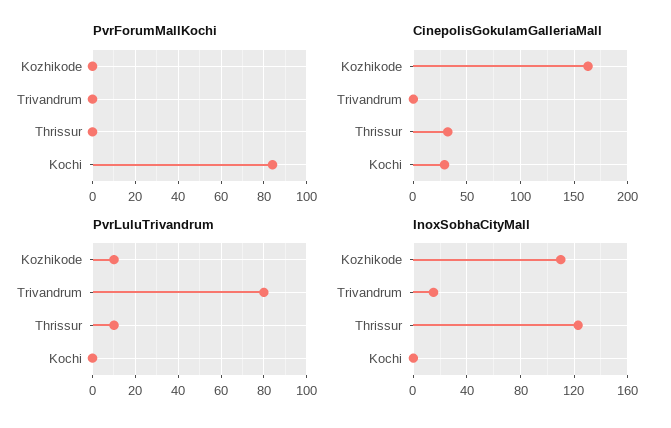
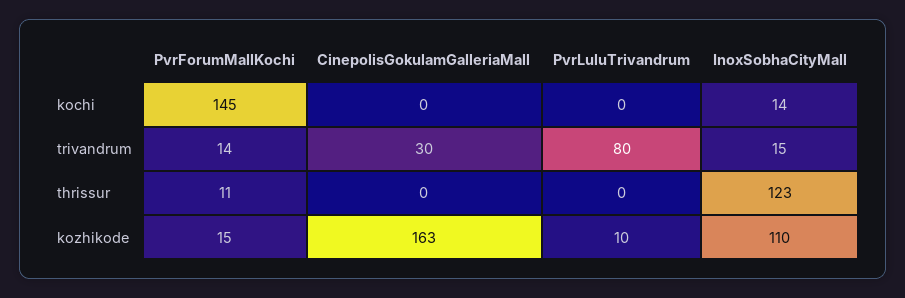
  {
    "PvrForumMallKochi": {
-     "Kozhikode": 0,
+     "Kozhikode": 15,
-     "Trivandrum": 0,
+     "Trivandrum": 14,
-     "Thrissur": 0,
+     "Thrissur": 11,
-     "Kochi": 85
+     "Kochi": 145
    },
    "CinepolisGokulamGalleriaMall": {
      "Kozhikode": 163,
-     "Trivandrum": 0,
+     "Trivandrum": 30,
-     "Thrissur": 30,
+     "Thrissur": 0,
-     "Kochi": 30
+     "Kochi": 0
    },
    "PvrLuluTrivandrum": {
      "Kozhikode": 10,
      "Trivandrum": 80,
-     "Thrissur": 10,
+     "Thrissur": 0,
      "Kochi": 0
    },
    "InoxSobhaCityMall": {
      "Kozhikode": 110,
      "Trivandrum": 15,
      "Thrissur": 123,
-     "Kochi": 0
+     "Kochi": 14
    }
  }

